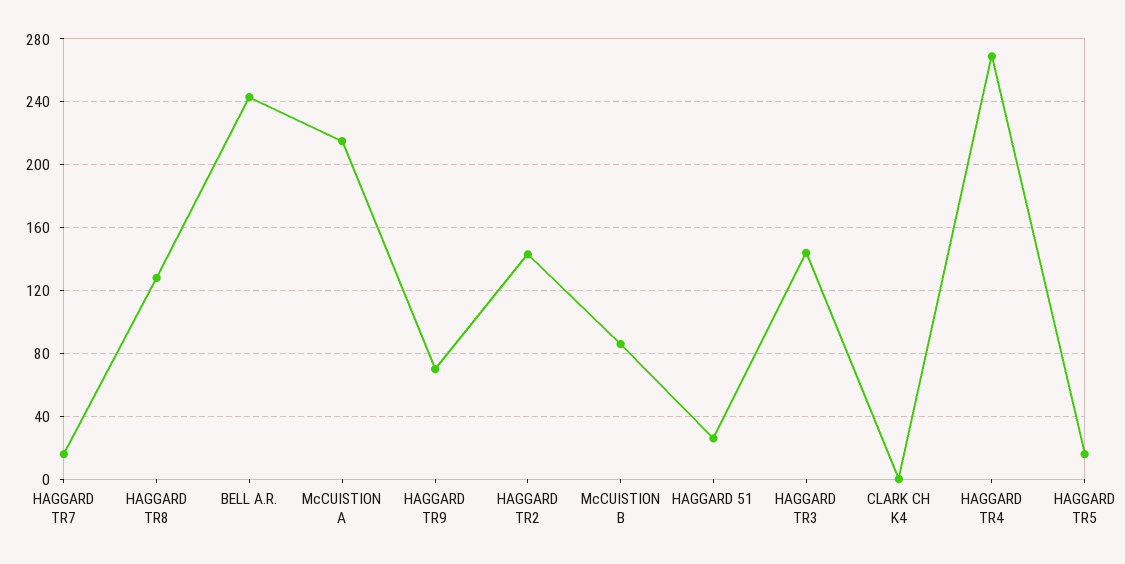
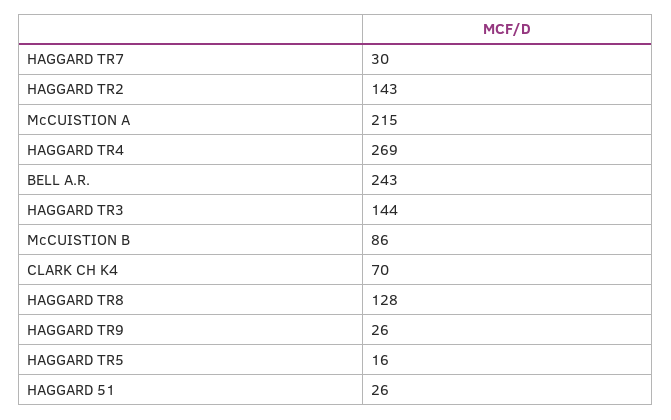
  {
-   "HAGGARD TR7": 15,
+   "HAGGARD TR7": 30,
    "HAGGARD TR8": 128,
    "BELL A.R.": 243,
    "McCUISTION A": 215,
-   "HAGGARD TR9": 70,
+   "HAGGARD TR9": 26,
    "HAGGARD TR2": 143,
    "McCUISTION B": 86,
    "HAGGARD 51": 26,
    "HAGGARD TR3": 144,
-   "CLARK CH K4": 0,
+   "CLARK CH K4": 70,
    "HAGGARD TR4": 269,
    "HAGGARD TR5": 16
  }

